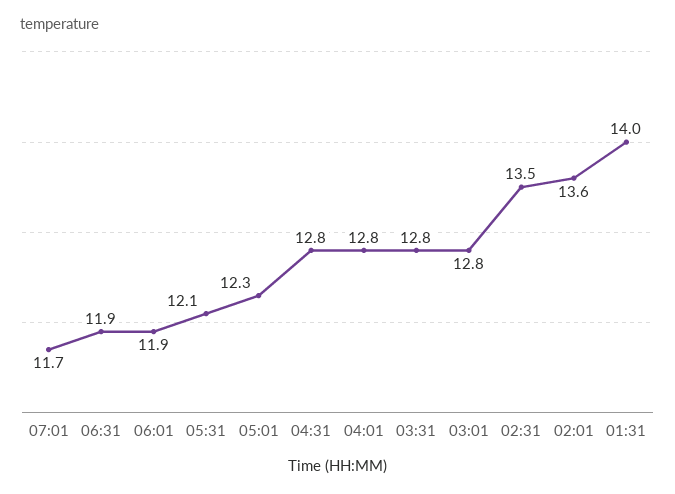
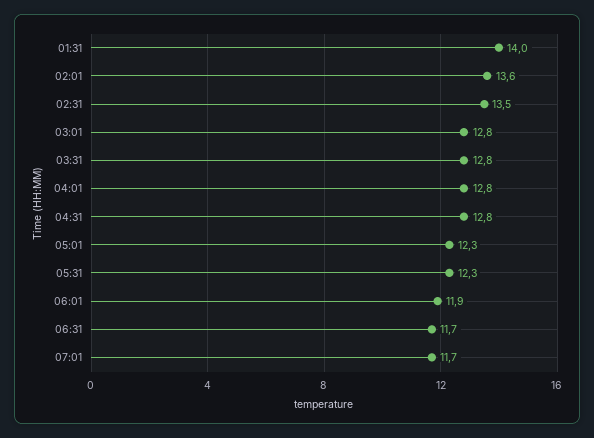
  {
    "07:01": 11.7,
-   "06:31": 11.9,
+   "06:31": 11.7,
    "06:01": 11.9,
-   "05:31": 12.1,
+   "05:31": 12.3,
    "05:01": 12.3,
    "04:31": 12.8,
    "04:01": 12.8,
    "03:31": 12.8,
    "03:01": 12.8,
    "02:31": 13.5,
    "02:01": 13.6,
    "01:31": 14
  }

